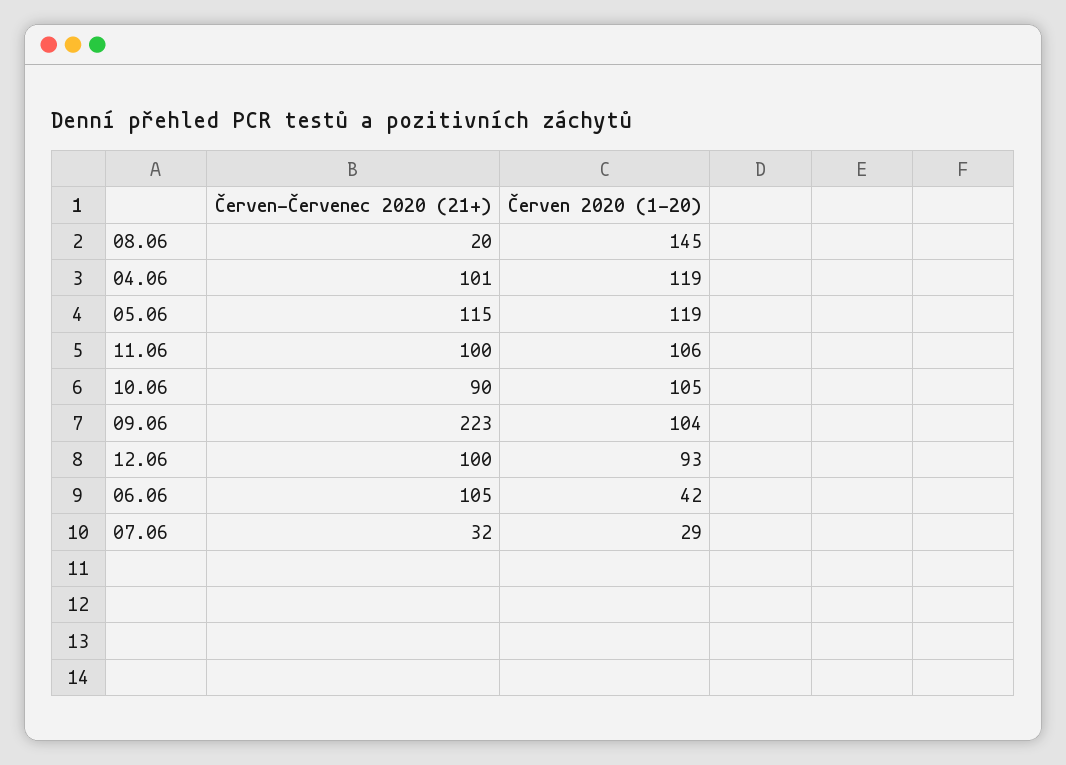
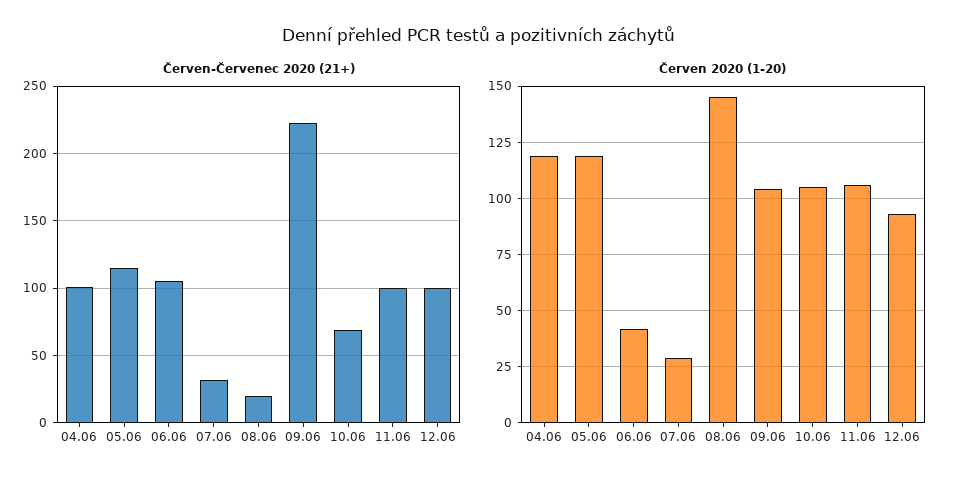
  {
    "Červen-Červenec 2020 (21+)": {
      "08.06": 20,
      "04.06": 101,
      "05.06": 115,
      "11.06": 100,
-     "10.06": 90,
+     "10.06": 70,
      "09.06": 223,
      "12.06": 100,
      "06.06": 105,
      "07.06": 32
    },
    "Červen 2020 (1-20)": {
      "08.06": 145,
      "04.06": 119,
      "05.06": 119,
      "11.06": 106,
      "10.06": 105,
      "09.06": 104,
      "12.06": 93,
      "06.06": 42,
      "07.06": 29
    }
  }

